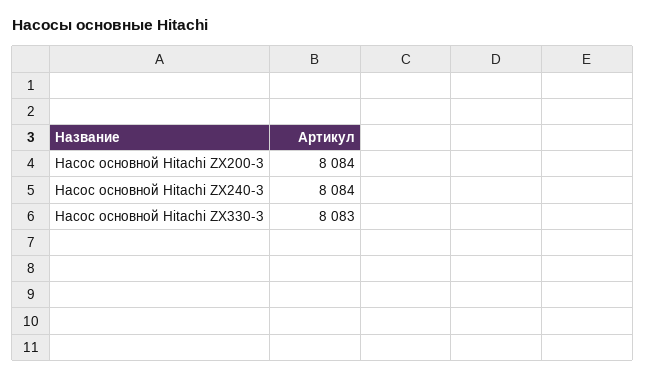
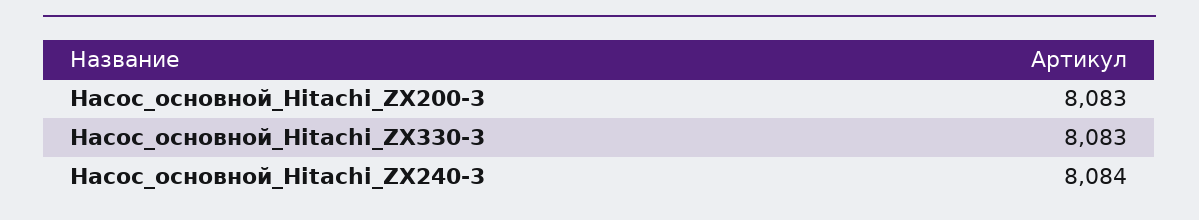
  {
-   "Насос основной Hitachi ZX200-3": 8084,
+   "Насос основной Hitachi ZX200-3": 8083,
    "Насос основной Hitachi ZX240-3": 8084,
    "Насос основной Hitachi ZX330-3": 8083
  }

